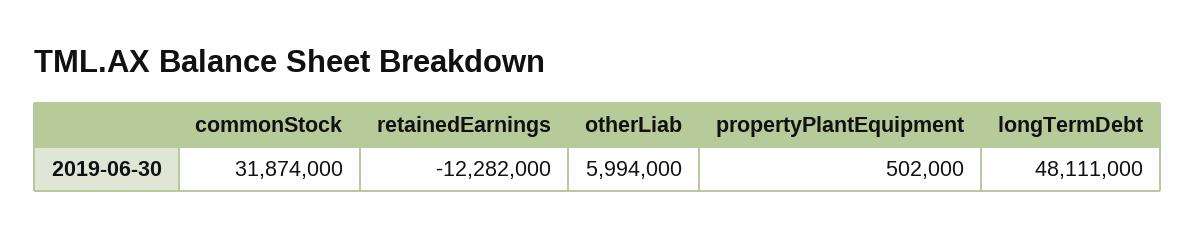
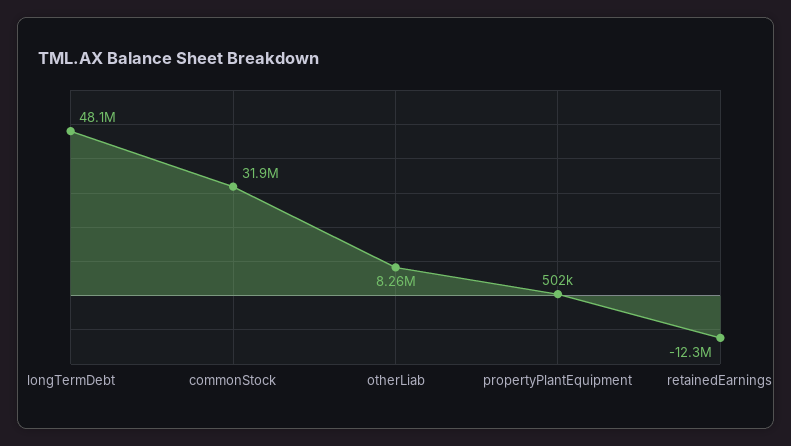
  {
    "commonStock": 31874000,
    "retainedEarnings": -12282000,
-   "otherLiab": 5994000,
+   "otherLiab": 8260000,
    "propertyPlantEquipment": 502000,
    "longTermDebt": 48111000
  }

